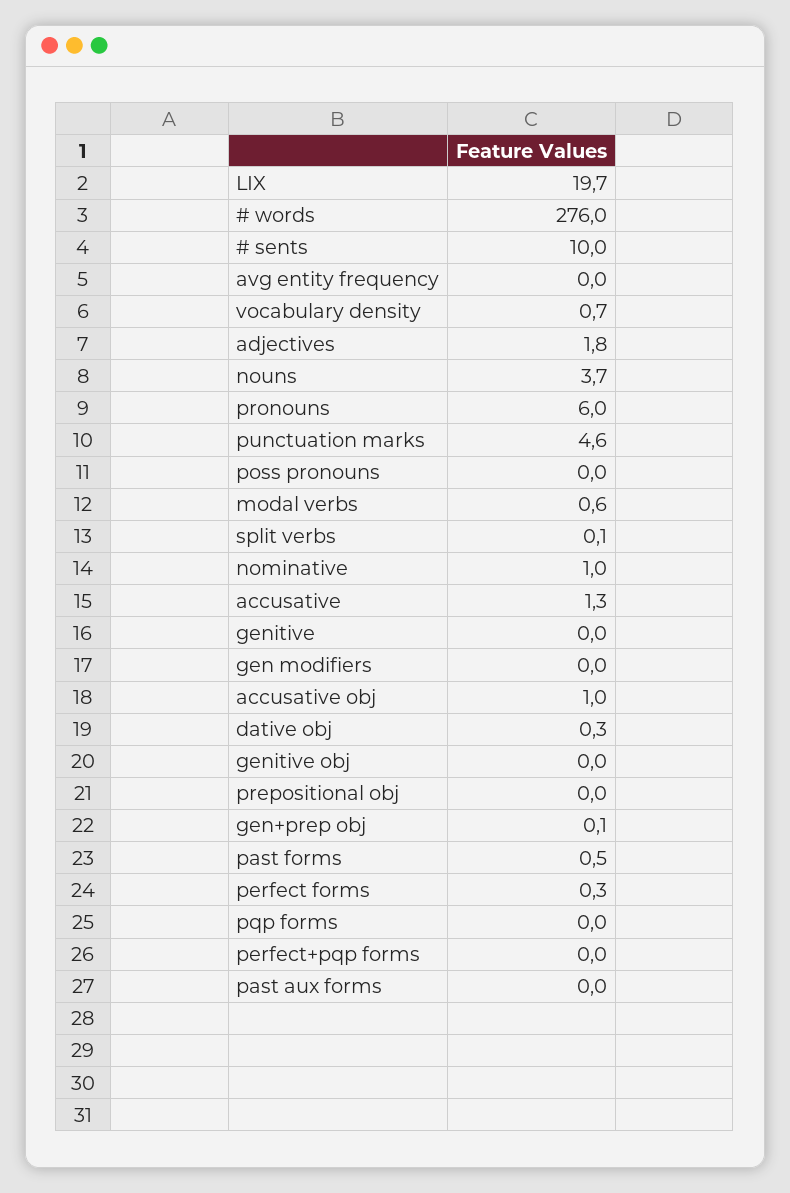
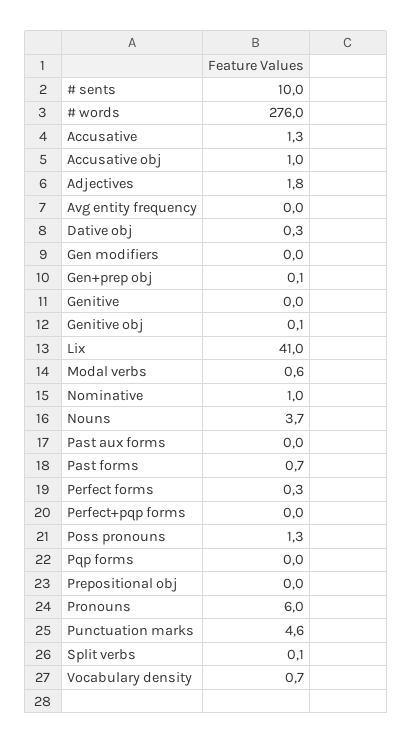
  {
-   "LIX": 19.7,
+   "LIX": 41,
    "# words": 276,
    "# sents": 10,
    "avg entity frequency": 0,
    "vocabulary density": 0.7,
    "adjectives": 1.8,
    "nouns": 3.7,
    "pronouns": 6,
    "punctuation marks": 4.6,
-   "poss pronouns": 0,
+   "poss pronouns": 1.3,
    "modal verbs": 0.6,
    "split verbs": 0.1,
    "nominative": 1,
    "accusative": 1.3,
    "genitive": 0,
    "gen modifiers": 0,
    "accusative obj": 1,
    "dative obj": 0.3,
-   "genitive obj": 0,
+   "genitive obj": 0.1,
    "prepositional obj": 0,
    "gen+prep obj": 0.1,
-   "past forms": 0.5,
+   "past forms": 0.7,
    "perfect forms": 0.3,
    "pqp forms": 0,
    "perfect+pqp forms": 0,
    "past aux forms": 0
  }

